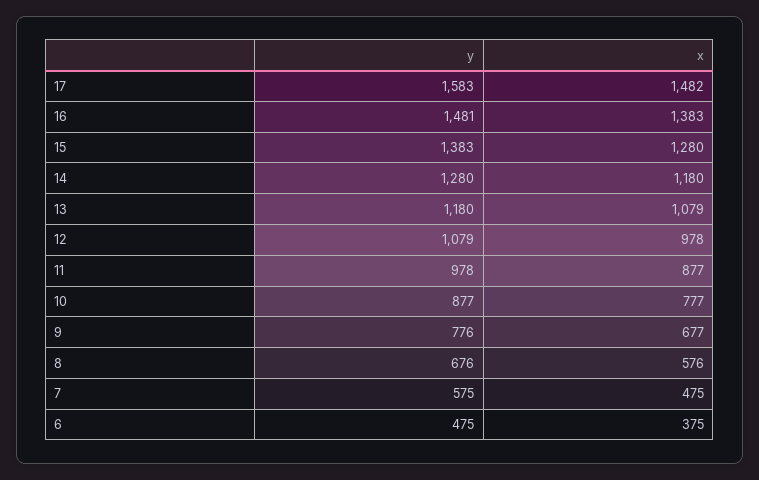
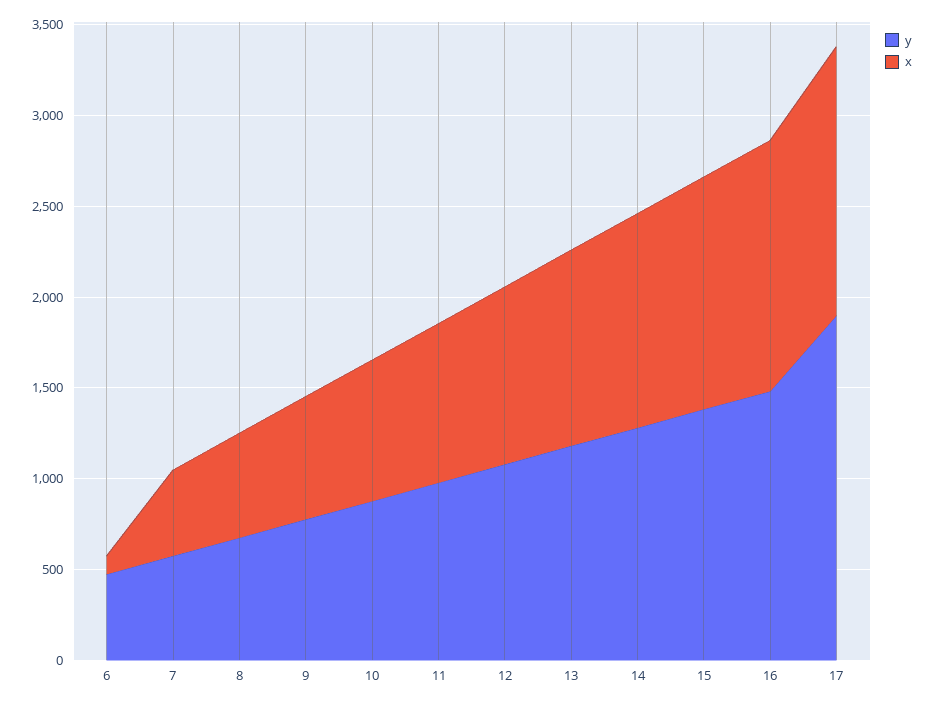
  {
    "y": {
-     "17": 1583,
+     "17": 1900,
      "16": 1481,
      "15": 1383,
      "14": 1280,
      "13": 1180,
      "12": 1079,
      "11": 978,
      "10": 877,
      "9": 776,
      "8": 676,
      "7": 575,
      "6": 475
    },
    "x": {
      "17": 1482,
      "16": 1383,
      "15": 1280,
      "14": 1180,
      "13": 1079,
      "12": 978,
      "11": 877,
      "10": 777,
      "9": 677,
      "8": 576,
      "7": 475,
-     "6": 375
+     "6": 100
    }
  }

